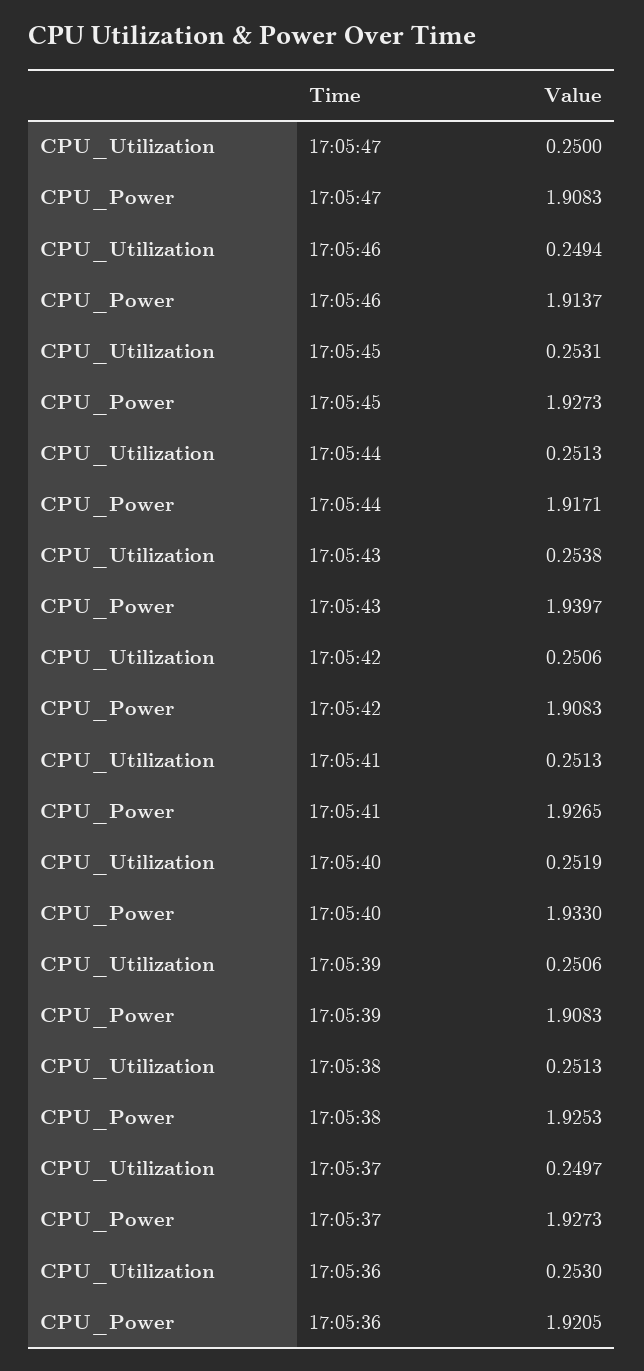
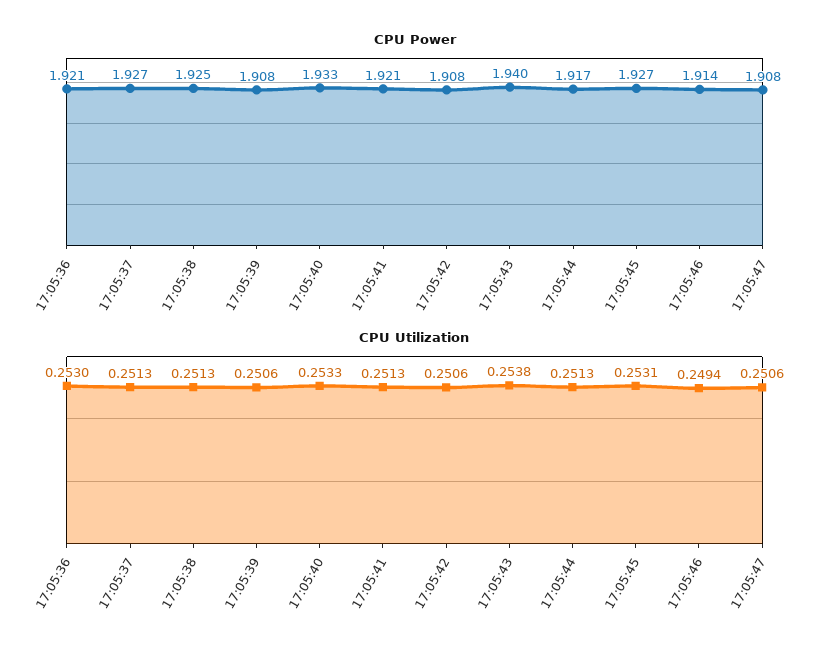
  {
    "CPU_Utilization": {
-     "17:05:47": 0.25,
+     "17:05:47": 0.2506,
      "17:05:46": 0.2494,
      "17:05:45": 0.2531,
      "17:05:44": 0.2513,
      "17:05:43": 0.2538,
      "17:05:42": 0.2506,
      "17:05:41": 0.2513,
-     "17:05:40": 0.2519,
+     "17:05:40": 0.2533,
      "17:05:39": 0.2506,
      "17:05:38": 0.2513,
-     "17:05:37": 0.2497,
+     "17:05:37": 0.2513,
      "17:05:36": 0.253
    },
    "CPU_Power": {
      "17:05:47": 1.9083,
      "17:05:46": 1.9137,
      "17:05:45": 1.9273,
      "17:05:44": 1.9171,
      "17:05:43": 1.9397,
      "17:05:42": 1.9083,
-     "17:05:41": 1.9265,
+     "17:05:41": 1.921,
      "17:05:40": 1.933,
      "17:05:39": 1.9083,
      "17:05:38": 1.9253,
      "17:05:37": 1.9273,
      "17:05:36": 1.9205
    }
  }

